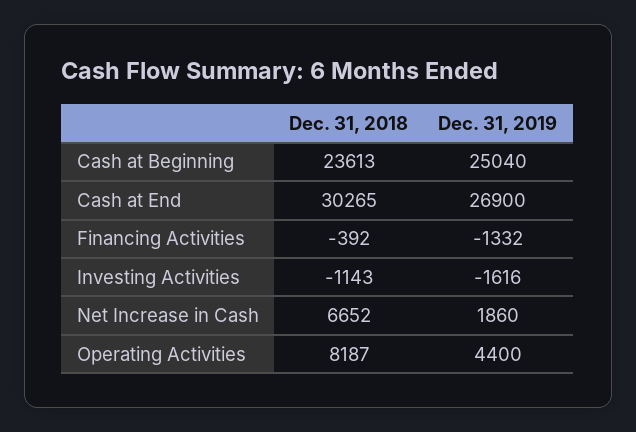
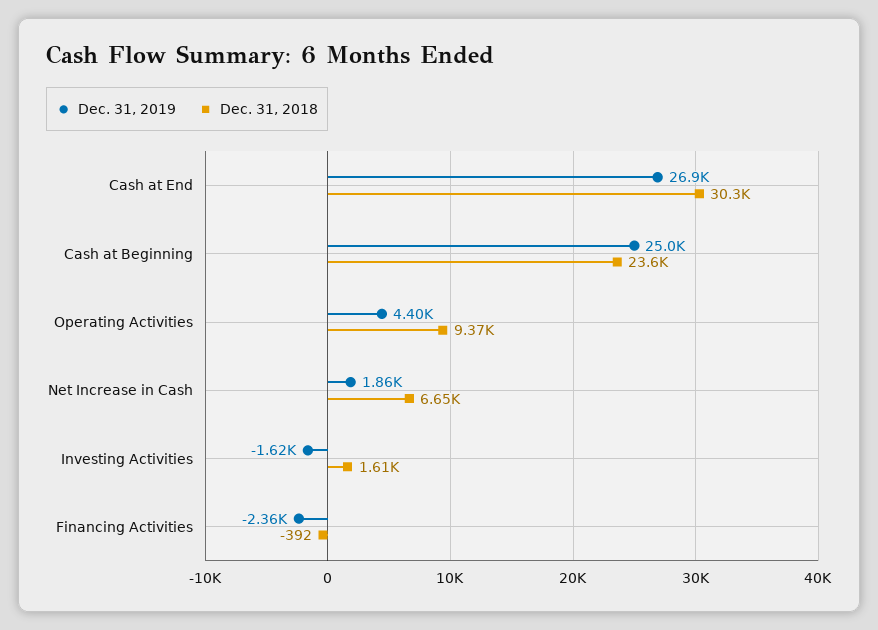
  {
    "Dec. 31, 2018": {
      "Cash at Beginning": 23613,
      "Cash at End": 30265,
      "Financing Activities": -392,
-     "Investing Activities": -1143,
+     "Investing Activities": 1610,
      "Net Increase in Cash": 6652,
-     "Operating Activities": 8187
+     "Operating Activities": 9370
    },
    "Dec. 31, 2019": {
      "Cash at Beginning": 25040,
      "Cash at End": 26900,
-     "Financing Activities": -1332,
+     "Financing Activities": -2360,
      "Investing Activities": -1616,
      "Net Increase in Cash": 1860,
      "Operating Activities": 4400
    }
  }

